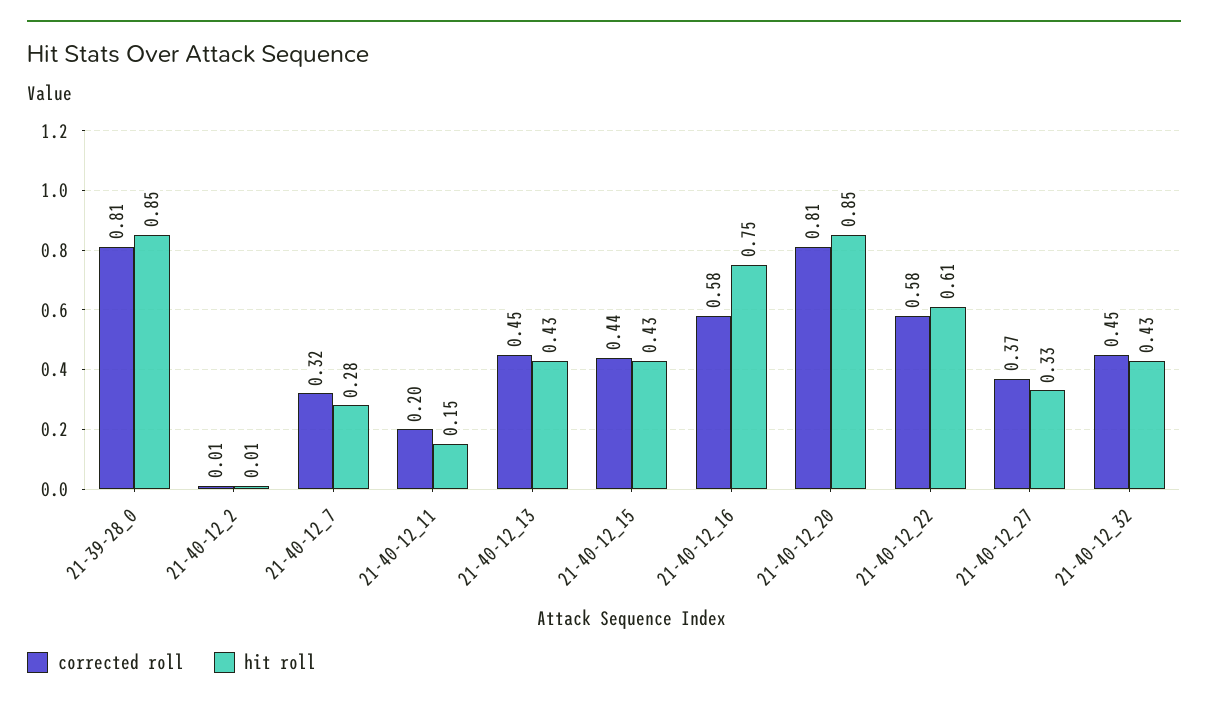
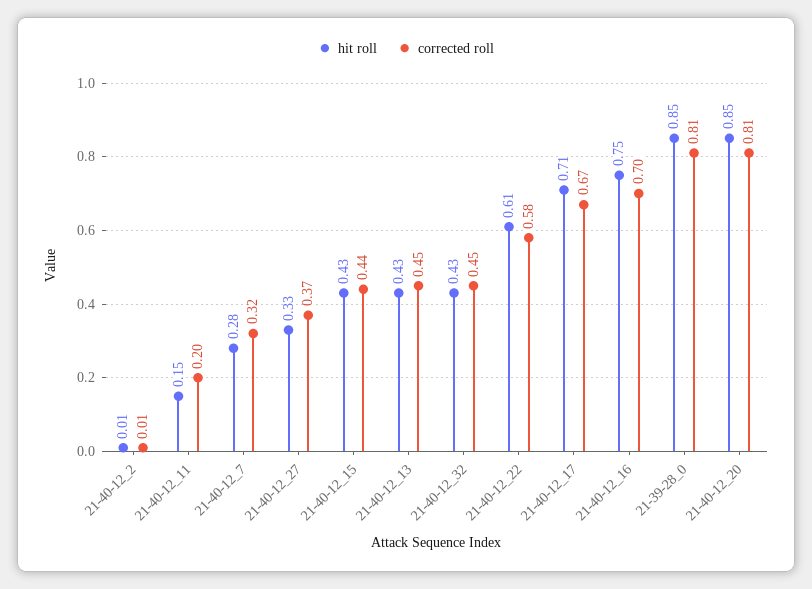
  {
    "corrected roll": {
      "21-39-28_0": 0.81,
      "21-40-12_2": 0.01,
      "21-40-12_7": 0.32,
      "21-40-12_11": 0.2,
      "21-40-12_13": 0.45,
      "21-40-12_15": 0.44,
-     "21-40-12_16": 0.58,
+     "21-40-12_16": 0.7,
      "21-40-12_20": 0.81,
      "21-40-12_22": 0.58,
      "21-40-12_27": 0.37,
-     "21-40-12_32": 0.45
+     "21-40-12_32": 0.45,
+     "21-40-12_17": 0.67
    },
    "hit roll": {
      "21-39-28_0": 0.85,
      "21-40-12_2": 0.01,
      "21-40-12_7": 0.28,
      "21-40-12_11": 0.15,
      "21-40-12_13": 0.43,
      "21-40-12_15": 0.43,
      "21-40-12_16": 0.75,
      "21-40-12_20": 0.85,
      "21-40-12_22": 0.61,
      "21-40-12_27": 0.33,
-     "21-40-12_32": 0.43
+     "21-40-12_32": 0.43,
+     "21-40-12_17": 0.71
    }
  }

